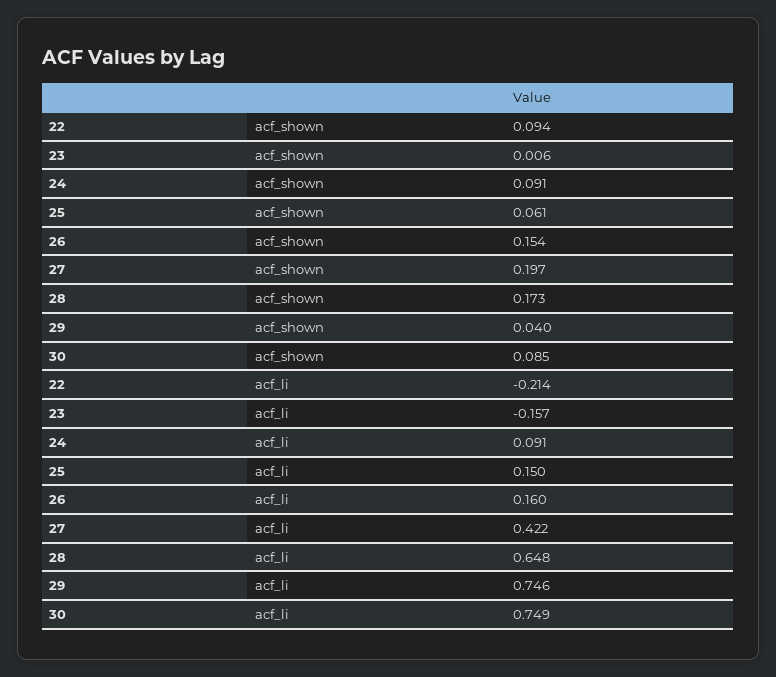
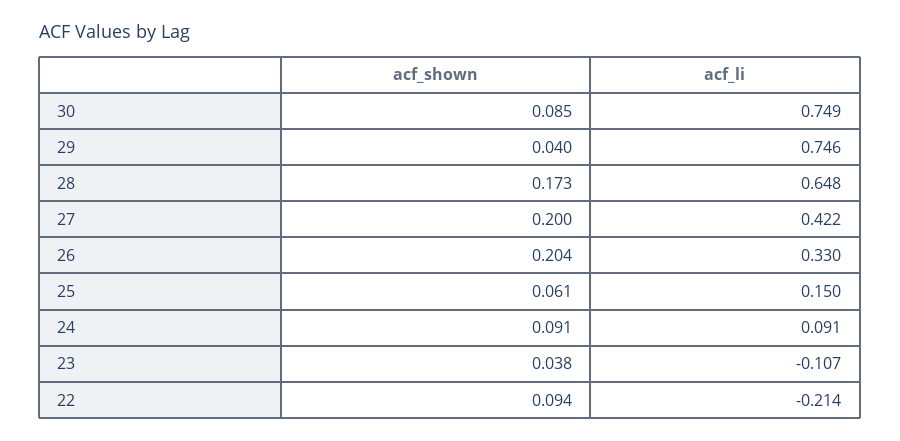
  {
    "22": {
      "acf_shown": 0.094,
      "acf_li": -0.214
    },
    "23": {
-     "acf_shown": 0.006,
+     "acf_shown": 0.038,
-     "acf_li": -0.157
+     "acf_li": -0.107
    },
    "24": {
      "acf_shown": 0.091,
      "acf_li": 0.091
    },
    "25": {
      "acf_shown": 0.061,
      "acf_li": 0.15
    },
    "26": {
-     "acf_shown": 0.154,
+     "acf_shown": 0.204,
-     "acf_li": 0.16
+     "acf_li": 0.33
    },
    "27": {
-     "acf_shown": 0.197,
+     "acf_shown": 0.2,
      "acf_li": 0.422
    },
    "28": {
      "acf_shown": 0.173,
      "acf_li": 0.648
    },
    "29": {
      "acf_shown": 0.04,
      "acf_li": 0.746
    },
    "30": {
      "acf_shown": 0.085,
      "acf_li": 0.749
    }
  }

